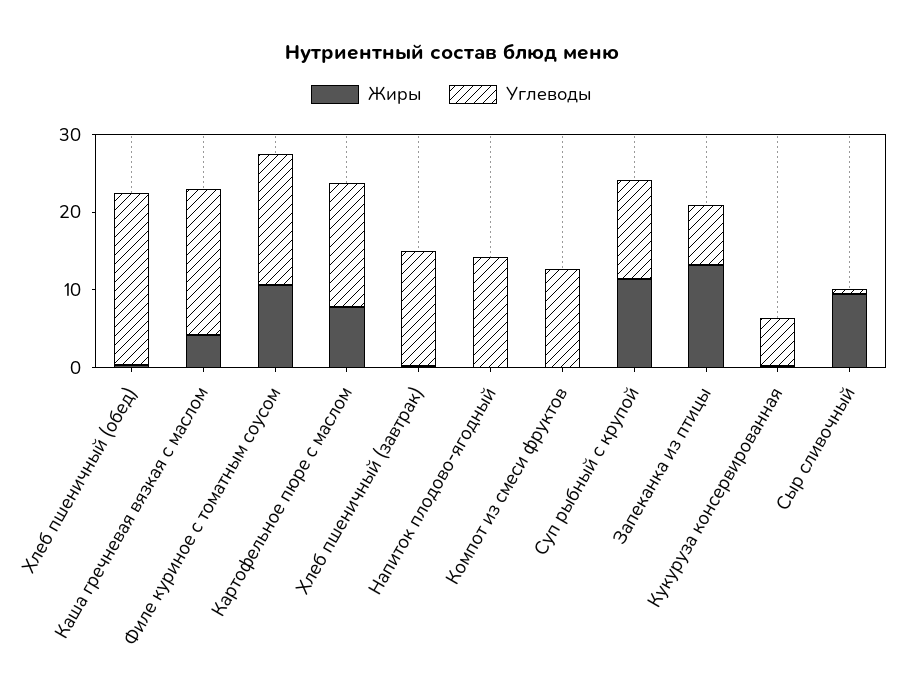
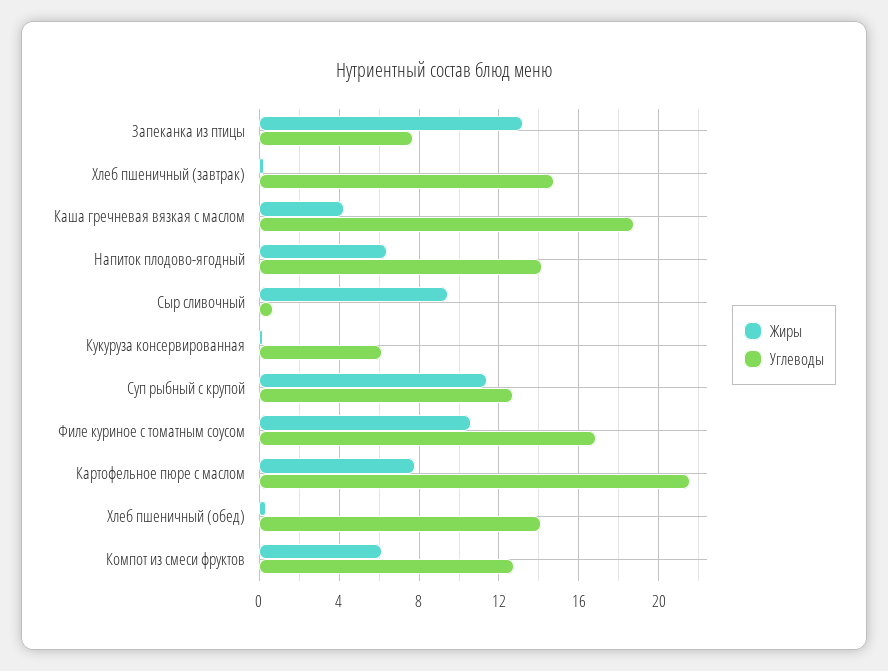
  {
    "Жиры": {
      "Хлеб пшеничный (обед)": 0.5,
      "Каша гречневая вязкая с маслом": 4,
      "Филе куриное с томатным соусом": 10.5,
      "Картофельное пюре с маслом": 8,
      "Хлеб пшеничный (завтрак)": 0,
-     "Напиток плодово-ягодный": 0,
+     "Напиток плодово-ягодный": 6.5,
-     "Компот из смеси фруктов": 0,
+     "Компот из смеси фруктов": 6,
      "Суп рыбный с крупой": 11.5,
      "Запеканка из птицы": 13,
      "Кукуруза консервированная": 0,
      "Сыр сливочный": 9.5
    },
    "Углеводы": {
-     "Хлеб пшеничный (обед)": 22,
+     "Хлеб пшеничный (обед)": 14,
      "Каша гречневая вязкая с маслом": 19,
      "Филе куриное с томатным соусом": 17,
-     "Картофельное пюре с маслом": 16,
+     "Картофельное пюре с маслом": 21.5,
      "Хлеб пшеничный (завтрак)": 15,
      "Напиток плодово-ягодный": 14,
      "Компот из смеси фруктов": 12.5,
      "Суп рыбный с крупой": 12.5,
      "Запеканка из птицы": 7.5,
      "Кукуруза консервированная": 6,
      "Сыр сливочный": 0.5
    }
  }

